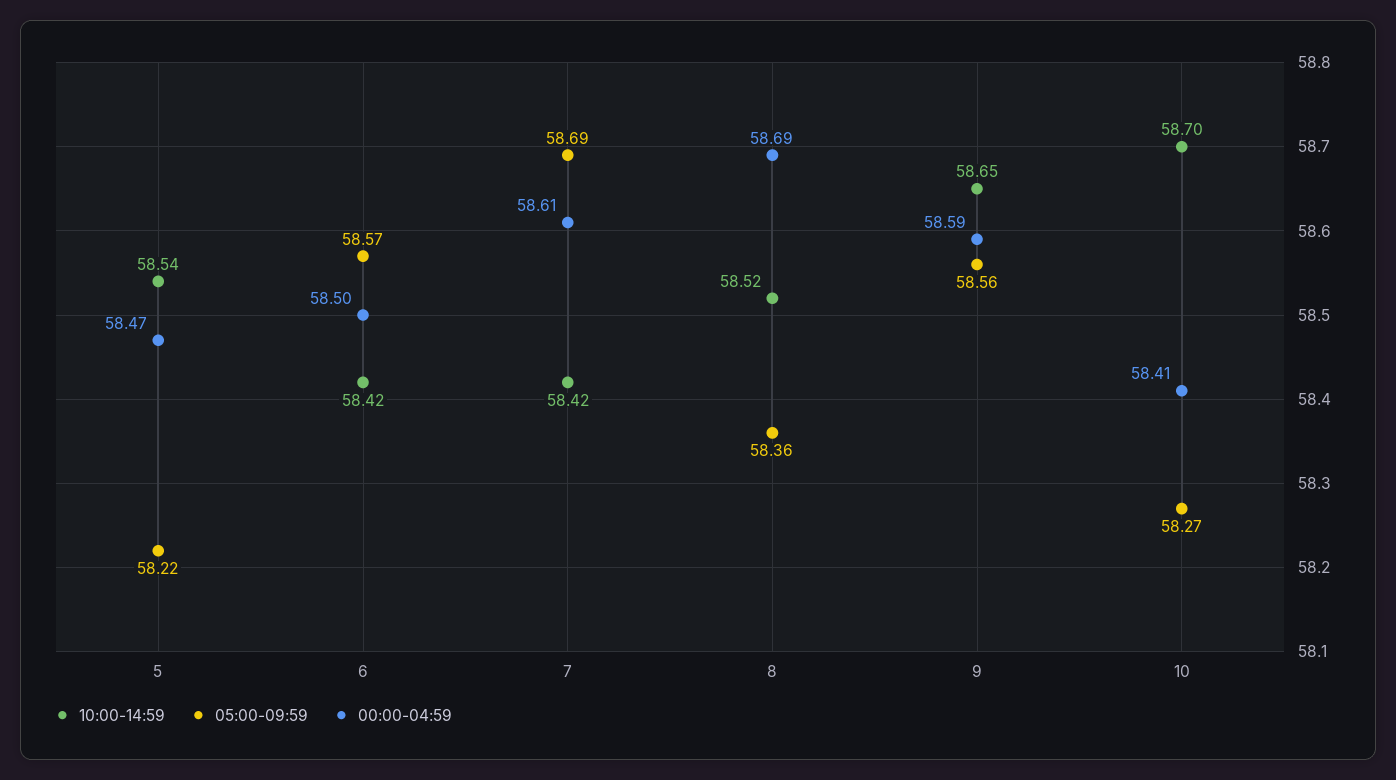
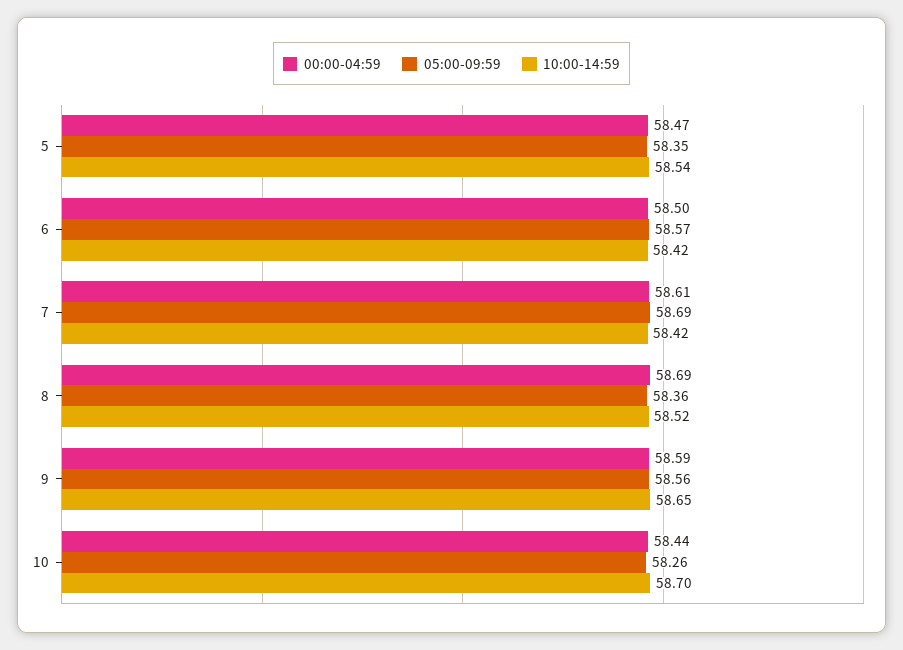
  {
    "10:00-14:59": {
      "5": 58.54,
      "6": 58.42,
      "7": 58.42,
      "8": 58.52,
      "9": 58.65,
      "10": 58.7
    },
    "05:00-09:59": {
-     "5": 58.22,
+     "5": 58.35,
      "6": 58.57,
      "7": 58.69,
      "8": 58.36,
      "9": 58.56,
-     "10": 58.27
+     "10": 58.26
    },
    "00:00-04:59": {
      "5": 58.47,
      "6": 58.5,
      "7": 58.61,
      "8": 58.69,
      "9": 58.59,
-     "10": 58.41
+     "10": 58.44
    }
  }

